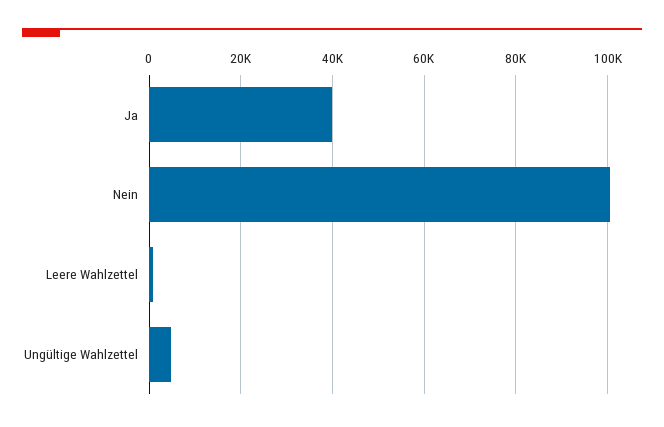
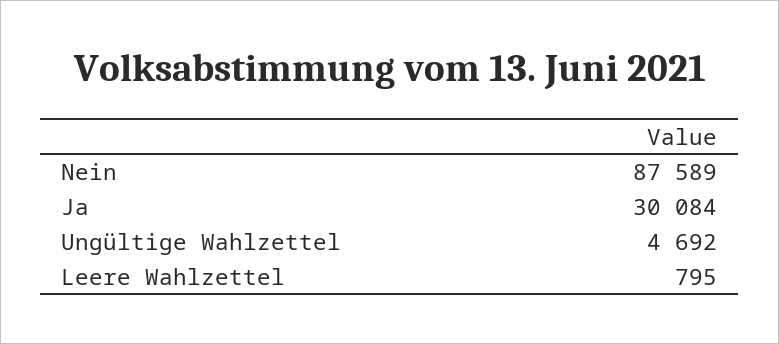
  {
-   "Ja": 40000,
+   "Ja": 30084,
-   "Nein": 100000,
+   "Nein": 87589,
    "Leere Wahlzettel": 795,
    "Ungültige Wahlzettel": 4692
  }

